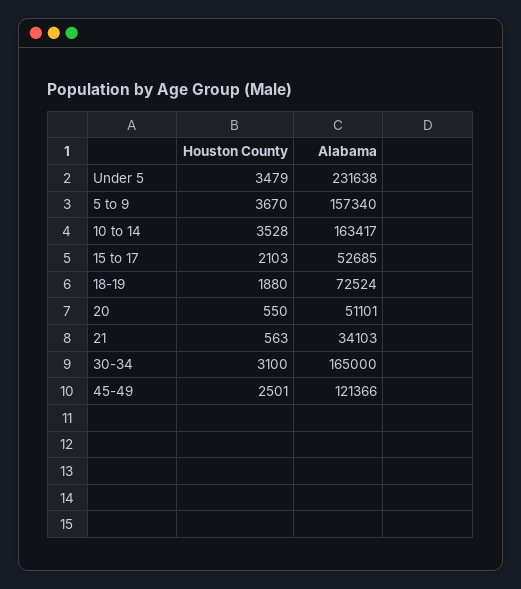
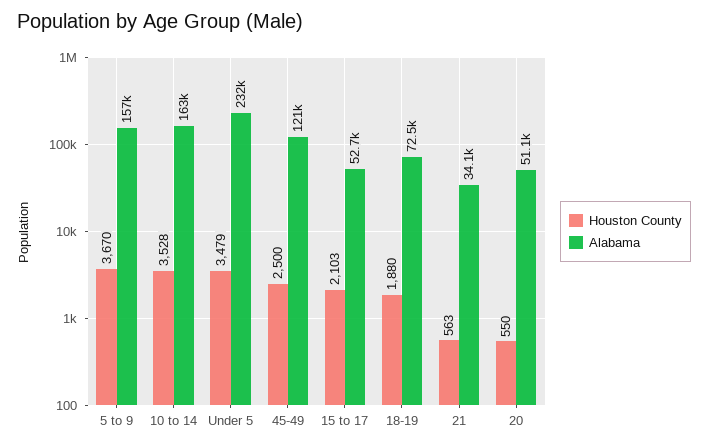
  {
    "Houston County": {
      "Under 5": 3479,
      "5 to 9": 3670,
      "10 to 14": 3528,
      "15 to 17": 2103,
      "18-19": 1880,
      "20": 550,
      "21": 563,
-     "30-34": 3100,
-     "45-49": 2501
+     "45-49": 2500
    },
    "Alabama": {
      "Under 5": 231638,
      "5 to 9": 157340,
      "10 to 14": 163417,
      "15 to 17": 52685,
      "18-19": 72524,
      "20": 51101,
      "21": 34103,
-     "30-34": 165000,
      "45-49": 121366
    }
  }

